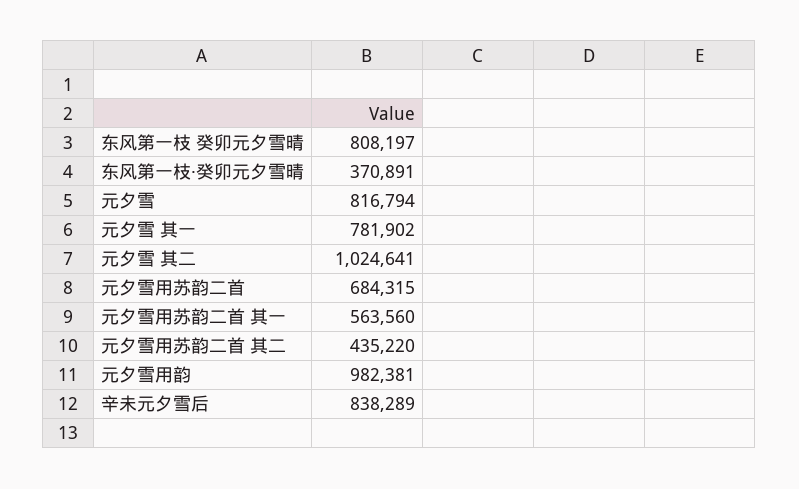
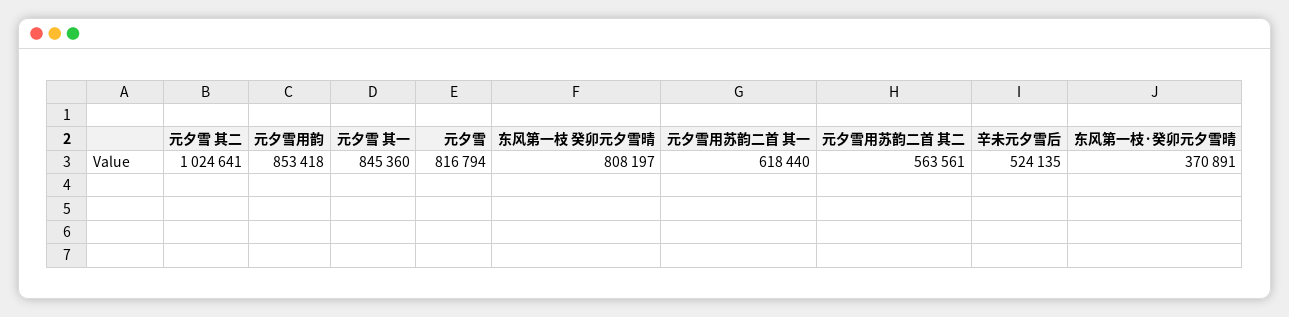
  {
    "东风第一枝 癸卯元夕雪晴": 808197,
    "东风第一枝·癸卯元夕雪晴": 370891,
    "元夕雪": 816794,
-   "元夕雪 其一": 781902,
+   "元夕雪 其一": 845360,
    "元夕雪 其二": 1024641,
-   "元夕雪用苏韵二首": 684315,
-   "元夕雪用苏韵二首 其一": 563560,
+   "元夕雪用苏韵二首 其一": 618440,
-   "元夕雪用苏韵二首 其二": 435220,
+   "元夕雪用苏韵二首 其二": 563561,
-   "元夕雪用韵": 982381,
+   "元夕雪用韵": 853418,
-   "辛未元夕雪后": 838289
+   "辛未元夕雪后": 524135
  }

